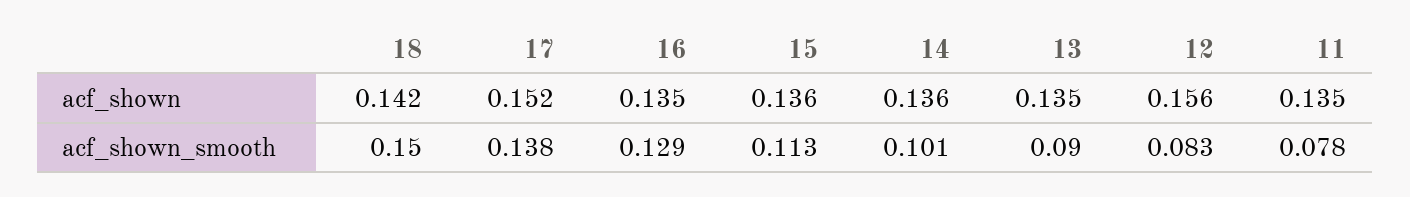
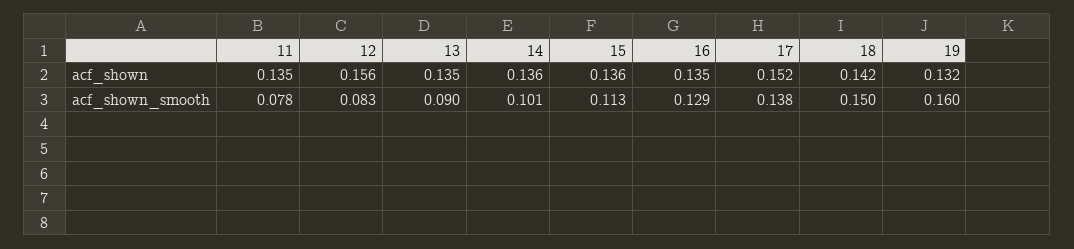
  {
    "18": {
      "acf_shown": 0.142,
      "acf_shown_smooth": 0.15
    },
    "17": {
      "acf_shown": 0.152,
      "acf_shown_smooth": 0.138
    },
    "16": {
      "acf_shown": 0.135,
      "acf_shown_smooth": 0.129
    },
    "15": {
      "acf_shown": 0.136,
      "acf_shown_smooth": 0.113
    },
    "14": {
      "acf_shown": 0.136,
      "acf_shown_smooth": 0.101
    },
    "13": {
      "acf_shown": 0.135,
      "acf_shown_smooth": 0.09
    },
    "12": {
      "acf_shown": 0.156,
      "acf_shown_smooth": 0.083
    },
    "11": {
      "acf_shown": 0.135,
      "acf_shown_smooth": 0.078
-   }
+   },
+   "19": {
+     "acf_shown": 0.132,
+     "acf_shown_smooth": 0.16
+   }
  }

